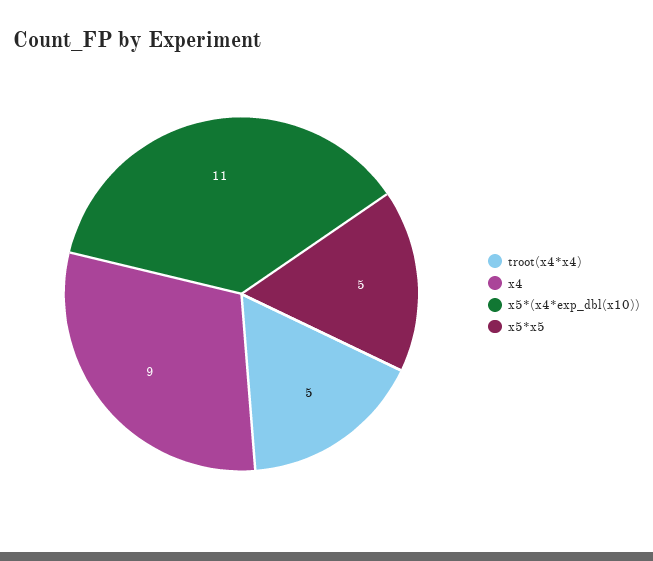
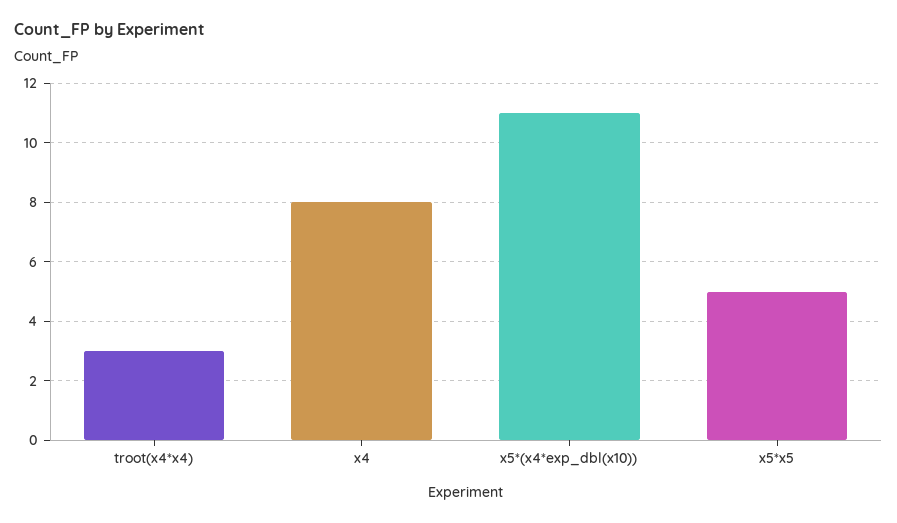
  {
-   "troot(x4*x4)": 5,
+   "troot(x4*x4)": 3,
-   "x4": 9,
+   "x4": 8,
    "x5*(x4*exp_dbl(x10))": 11,
    "x5*x5": 5
  }

